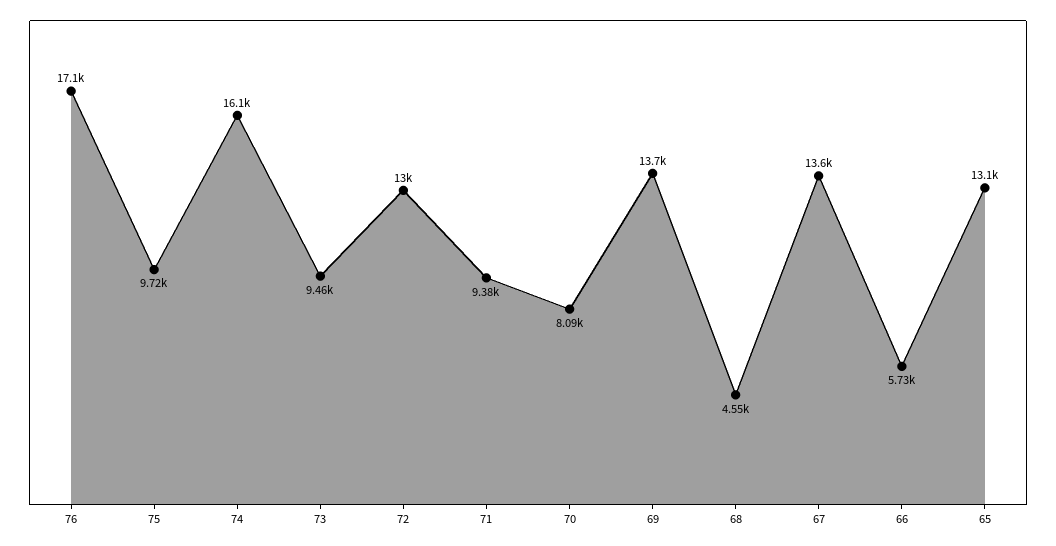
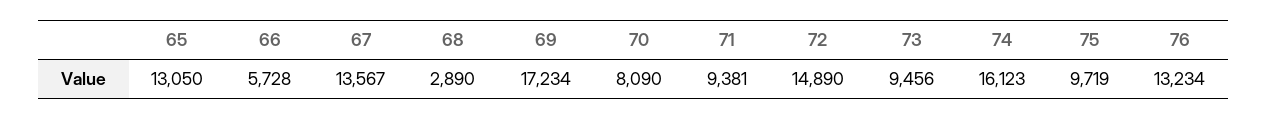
  {
-   "76": 17100,
+   "76": 13234,
    "75": 9719,
    "74": 16123,
    "73": 9456,
-   "72": 13000,
+   "72": 14890,
    "71": 9381,
    "70": 8090,
-   "69": 13700,
+   "69": 17234,
-   "68": 4550,
+   "68": 2890,
    "67": 13567,
    "66": 5728,
    "65": 13050
  }

